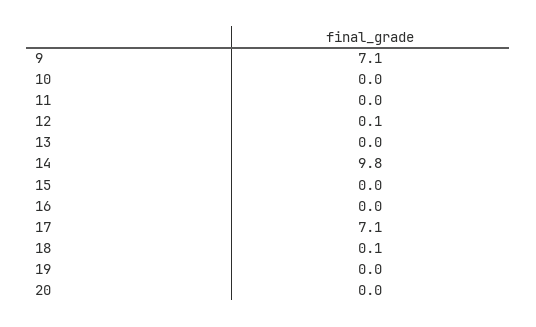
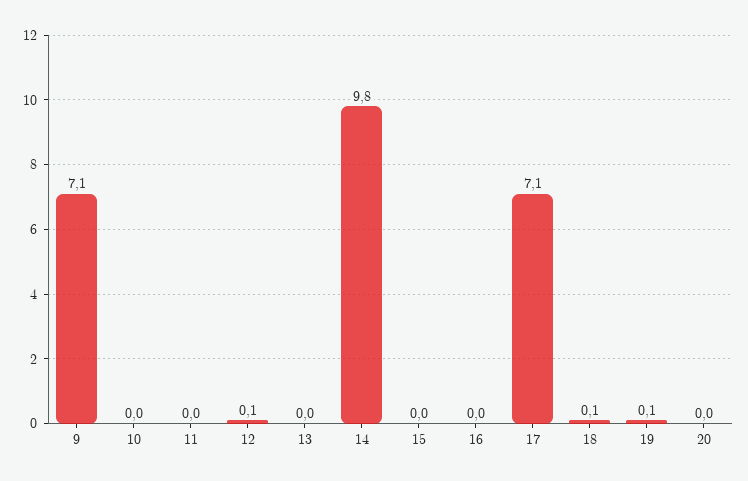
  {
    "9": 7.1,
    "10": 0,
    "11": 0,
    "12": 0.1,
    "13": 0,
    "14": 9.8,
    "15": 0,
    "16": 0,
    "17": 7.1,
    "18": 0.1,
-   "19": 0,
+   "19": 0.1,
    "20": 0
  }

